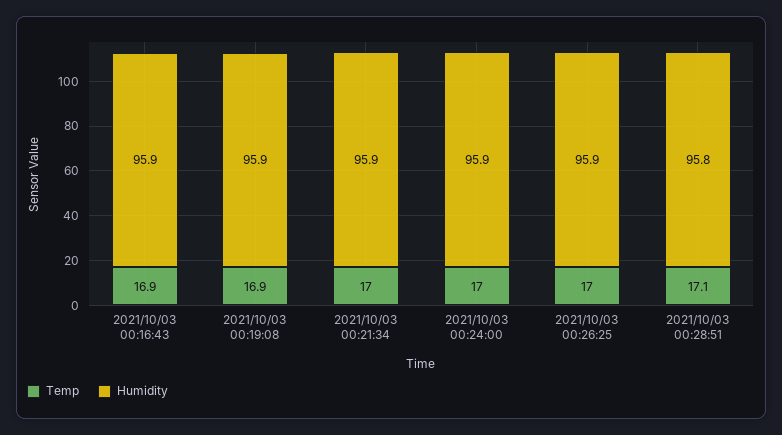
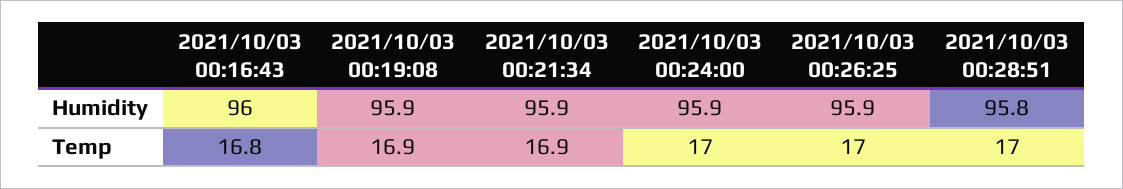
  {
    "Temp": {
-     "2021/10/03 00:16:43": 16.9,
+     "2021/10/03 00:16:43": 16.8,
      "2021/10/03 00:19:08": 16.9,
-     "2021/10/03 00:21:34": 17,
+     "2021/10/03 00:21:34": 16.9,
      "2021/10/03 00:24:00": 17,
      "2021/10/03 00:26:25": 17,
-     "2021/10/03 00:28:51": 17.1
+     "2021/10/03 00:28:51": 17
    },
    "Humidity": {
-     "2021/10/03 00:16:43": 95.9,
+     "2021/10/03 00:16:43": 96,
      "2021/10/03 00:19:08": 95.9,
      "2021/10/03 00:21:34": 95.9,
      "2021/10/03 00:24:00": 95.9,
      "2021/10/03 00:26:25": 95.9,
      "2021/10/03 00:28:51": 95.8
    }
  }

